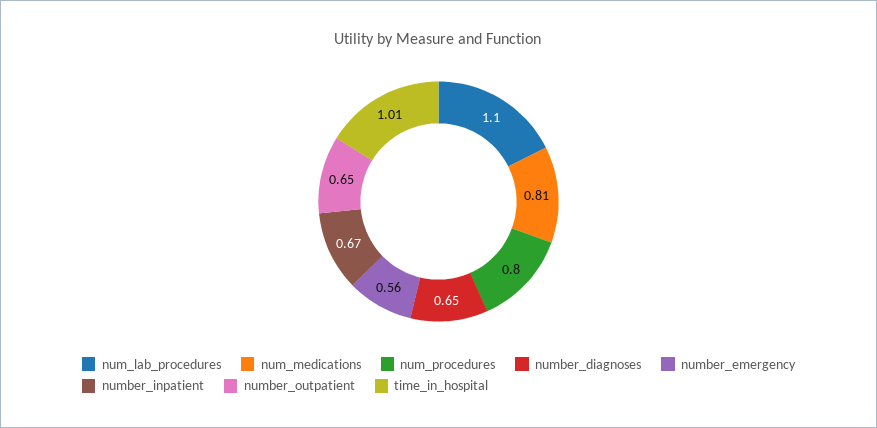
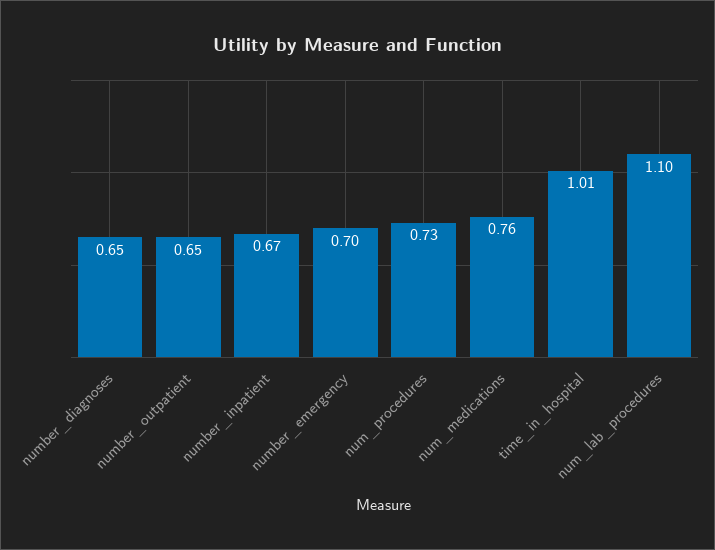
  {
    "num_lab_procedures": 1.1,
-   "num_medications": 0.81,
+   "num_medications": 0.76,
-   "num_procedures": 0.8,
+   "num_procedures": 0.73,
    "number_diagnoses": 0.65,
-   "number_emergency": 0.56,
+   "number_emergency": 0.7,
    "number_inpatient": 0.67,
    "number_outpatient": 0.65,
    "time_in_hospital": 1.01
  }

